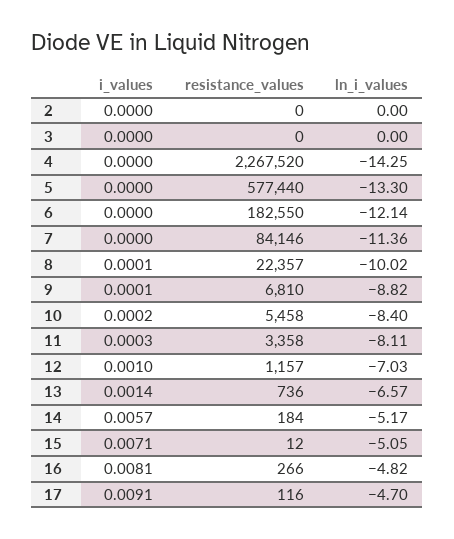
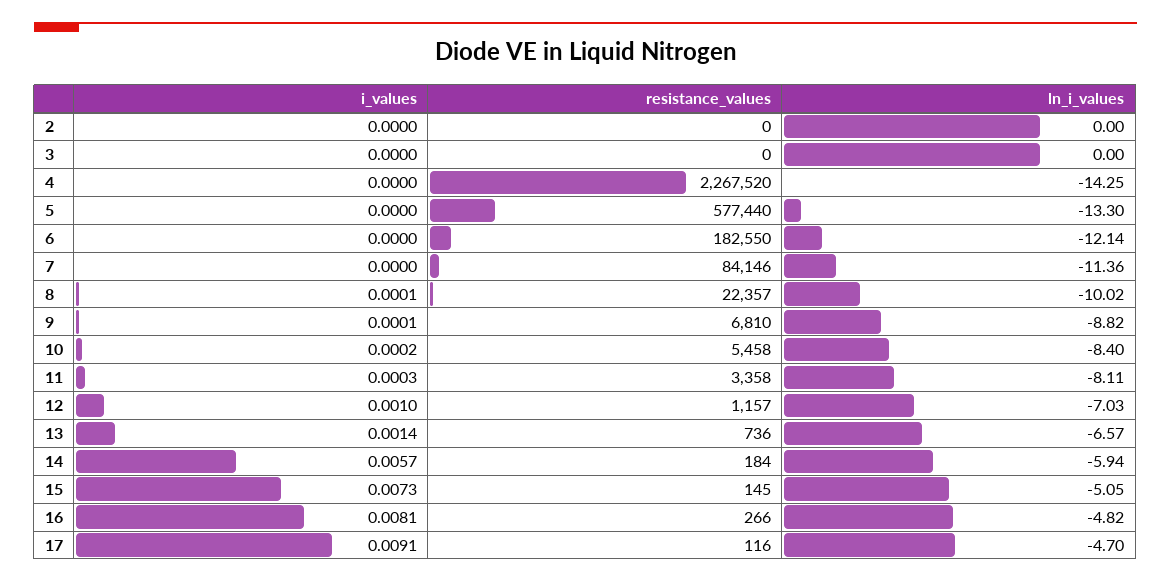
  {
    "i_values": {
      "2": 0,
      "3": 0,
      "4": 0,
      "5": 0,
      "6": 0,
      "7": 0,
      "8": 0.0001,
      "9": 0.0001,
      "10": 0.0002,
      "11": 0.0003,
      "12": 0.001,
      "13": 0.0014,
      "14": 0.0057,
-     "15": 0.0071,
+     "15": 0.0073,
      "16": 0.0081,
      "17": 0.0091
    },
    "resistance_values": {
      "2": 0,
      "3": 0,
      "4": 2267520,
      "5": 577440,
      "6": 182550,
      "7": 84146,
      "8": 22357,
      "9": 6810,
      "10": 5458,
      "11": 3358,
      "12": 1157,
      "13": 736,
      "14": 184,
-     "15": 12,
+     "15": 145,
      "16": 266,
      "17": 116
    },
    "ln_i_values": {
      "2": 0,
      "3": 0,
      "4": -14.25,
      "5": -13.3,
      "6": -12.14,
      "7": -11.36,
      "8": -10.02,
      "9": -8.82,
      "10": -8.4,
      "11": -8.11,
      "12": -7.03,
      "13": -6.57,
-     "14": -5.17,
+     "14": -5.94,
      "15": -5.05,
      "16": -4.82,
      "17": -4.7
    }
  }

